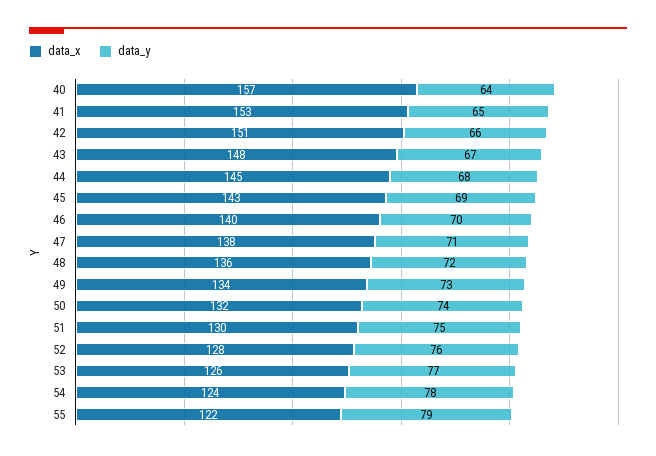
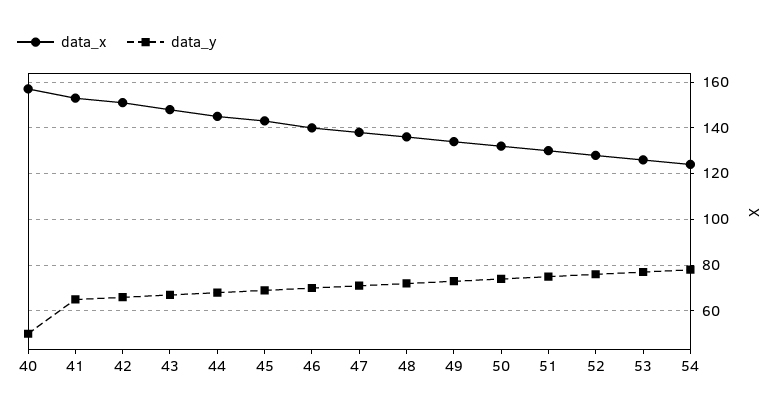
  {
    "data_x": {
      "40": 157,
      "41": 153,
      "42": 151,
      "43": 148,
      "44": 145,
      "45": 143,
      "46": 140,
      "47": 138,
      "48": 136,
      "49": 134,
      "50": 132,
      "51": 130,
      "52": 128,
      "53": 126,
-     "54": 124,
+     "54": 124
-     "55": 122
    },
    "data_y": {
-     "40": 64,
+     "40": 50,
      "41": 65,
      "42": 66,
      "43": 67,
      "44": 68,
      "45": 69,
      "46": 70,
      "47": 71,
      "48": 72,
      "49": 73,
      "50": 74,
      "51": 75,
      "52": 76,
      "53": 77,
-     "54": 78,
+     "54": 78
-     "55": 79
    }
  }

